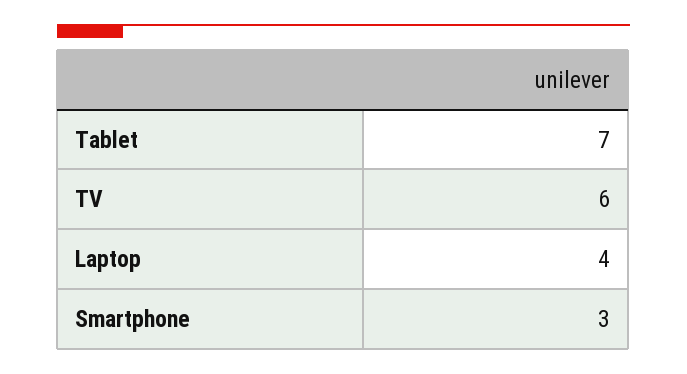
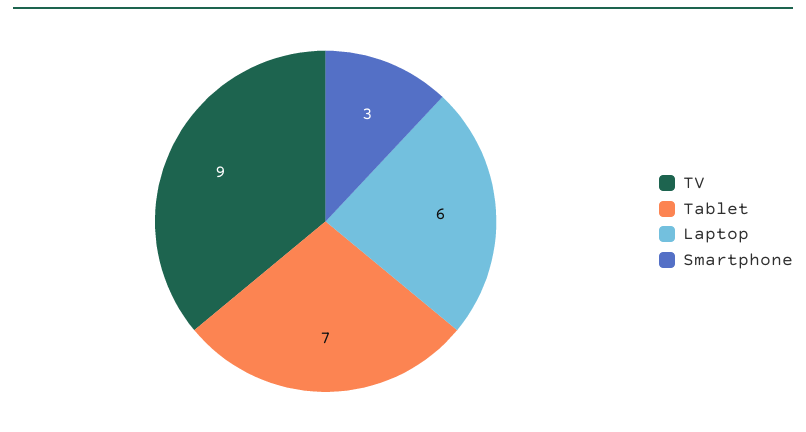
  {
    "Tablet": 7,
-   "TV": 6,
+   "TV": 9,
-   "Laptop": 4,
+   "Laptop": 6,
    "Smartphone": 3
  }

